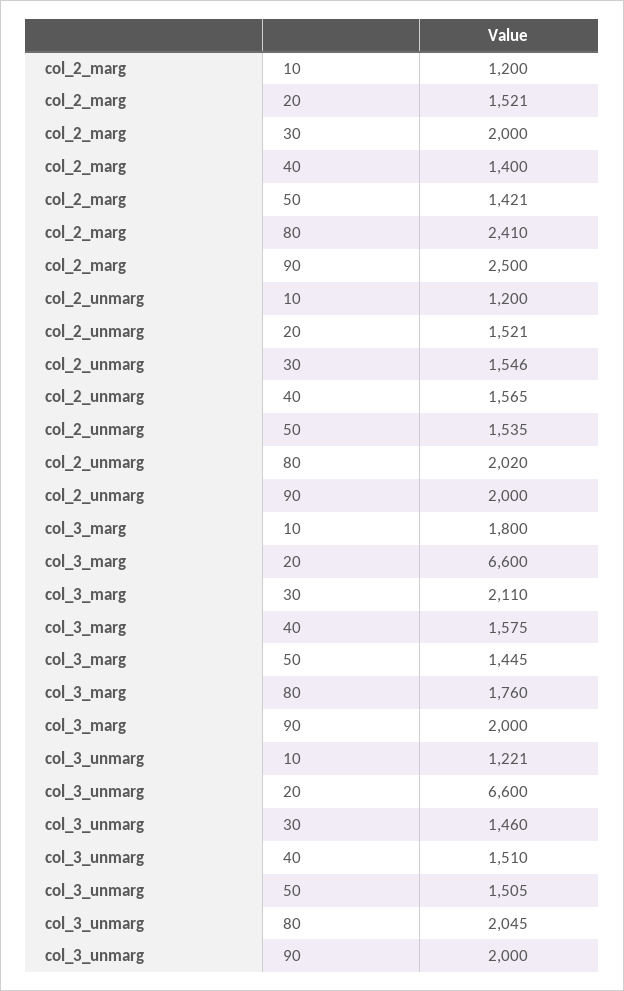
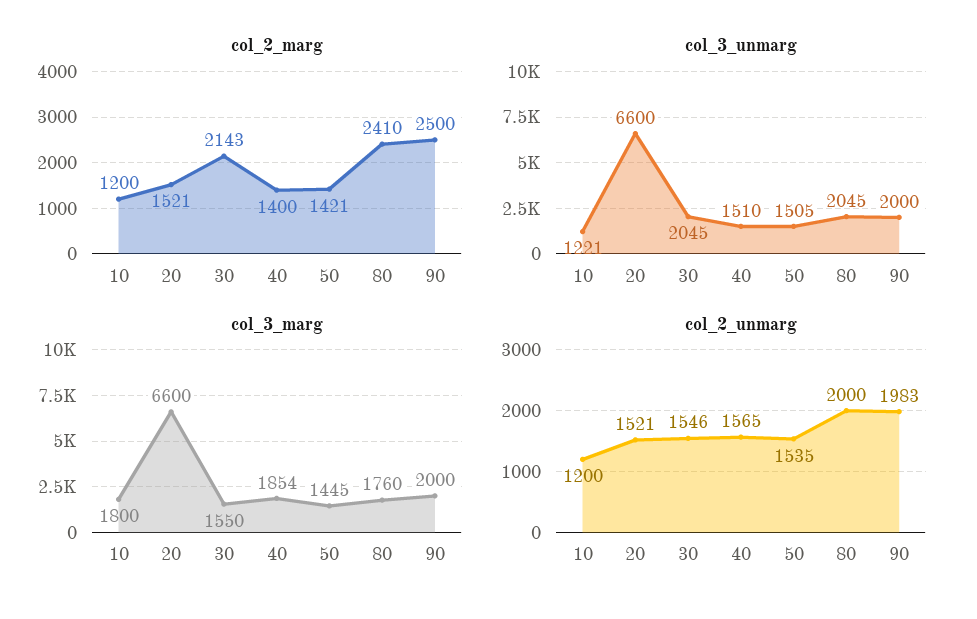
  {
    "col_2_marg": {
      "10": 1200,
      "20": 1521,
-     "30": 2000,
+     "30": 2143,
      "40": 1400,
      "50": 1421,
      "80": 2410,
      "90": 2500
    },
    "col_2_unmarg": {
      "10": 1200,
      "20": 1521,
      "30": 1546,
      "40": 1565,
      "50": 1535,
-     "80": 2020,
+     "80": 2000,
-     "90": 2000
+     "90": 1983
    },
    "col_3_marg": {
      "10": 1800,
      "20": 6600,
-     "30": 2110,
+     "30": 1550,
-     "40": 1575,
+     "40": 1854,
      "50": 1445,
      "80": 1760,
      "90": 2000
    },
    "col_3_unmarg": {
      "10": 1221,
      "20": 6600,
-     "30": 1460,
+     "30": 2045,
      "40": 1510,
      "50": 1505,
      "80": 2045,
      "90": 2000
    }
  }

